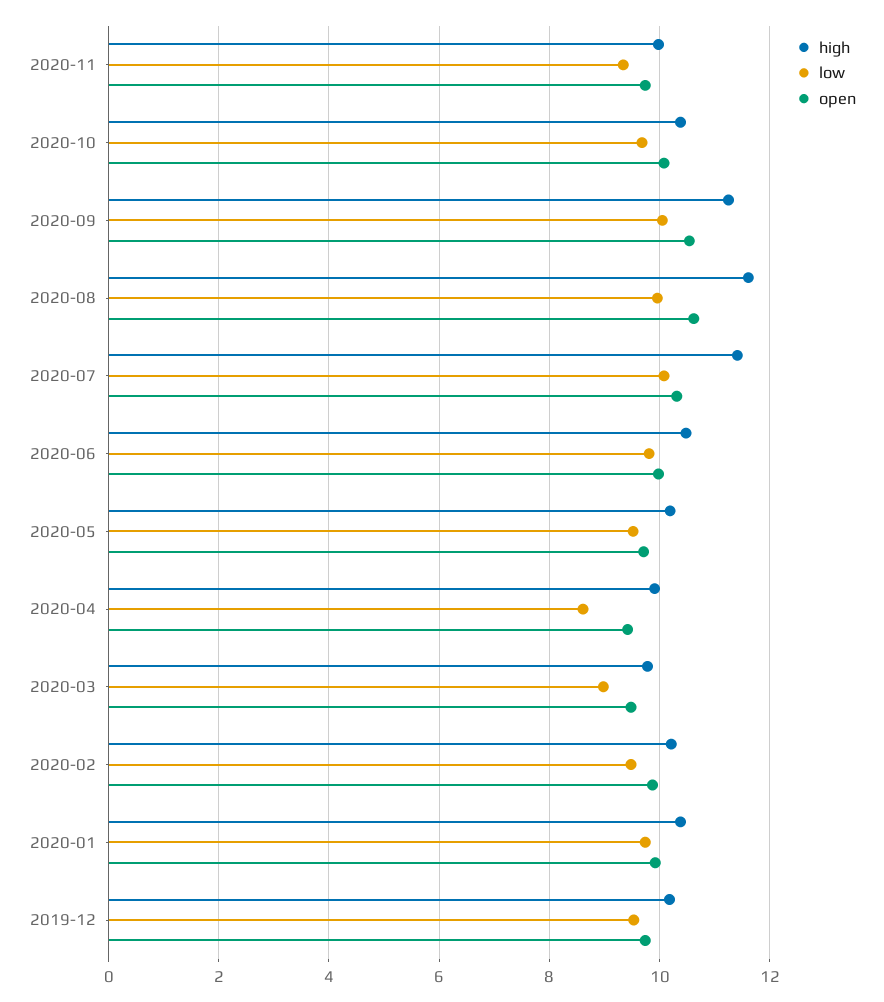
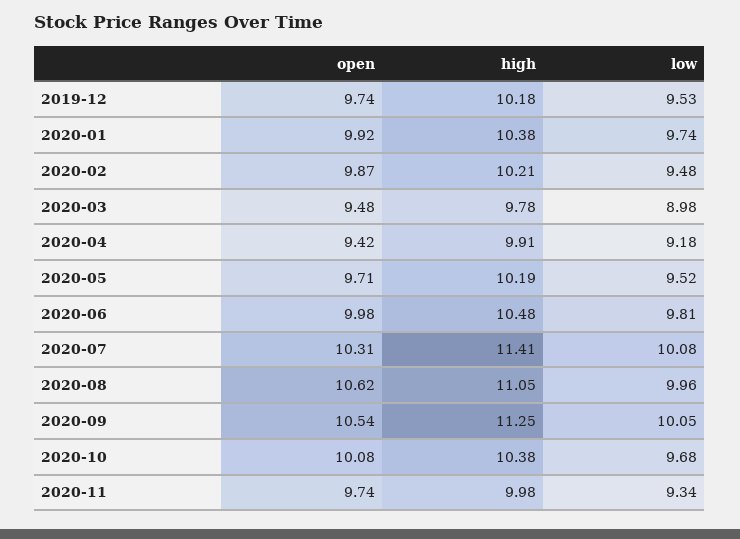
  {
    "high": {
      "2020-11": 9.98,
      "2020-10": 10.38,
      "2020-09": 11.25,
-     "2020-08": 11.6,
+     "2020-08": 11.05,
      "2020-07": 11.41,
      "2020-06": 10.48,
      "2020-05": 10.19,
      "2020-04": 9.91,
      "2020-03": 9.78,
      "2020-02": 10.21,
      "2020-01": 10.38,
      "2019-12": 10.18
    },
    "low": {
      "2020-11": 9.34,
      "2020-10": 9.68,
      "2020-09": 10.05,
      "2020-08": 9.96,
      "2020-07": 10.08,
      "2020-06": 9.81,
      "2020-05": 9.52,
-     "2020-04": 8.6,
+     "2020-04": 9.18,
      "2020-03": 8.98,
      "2020-02": 9.48,
      "2020-01": 9.74,
      "2019-12": 9.53
    },
    "open": {
      "2020-11": 9.74,
      "2020-10": 10.08,
      "2020-09": 10.54,
      "2020-08": 10.62,
      "2020-07": 10.31,
      "2020-06": 9.98,
      "2020-05": 9.71,
      "2020-04": 9.42,
      "2020-03": 9.48,
      "2020-02": 9.87,
      "2020-01": 9.92,
      "2019-12": 9.74
    }
  }

